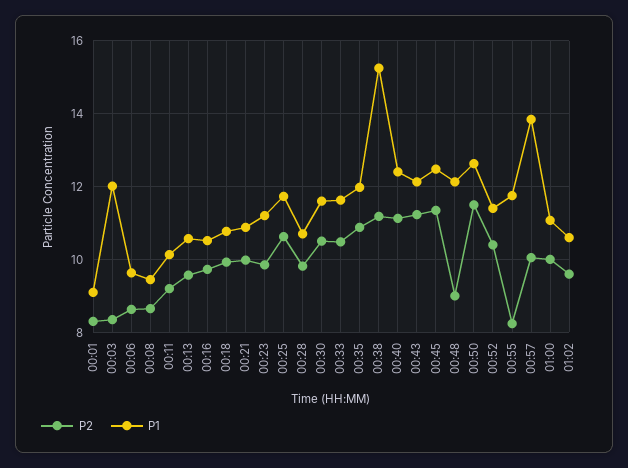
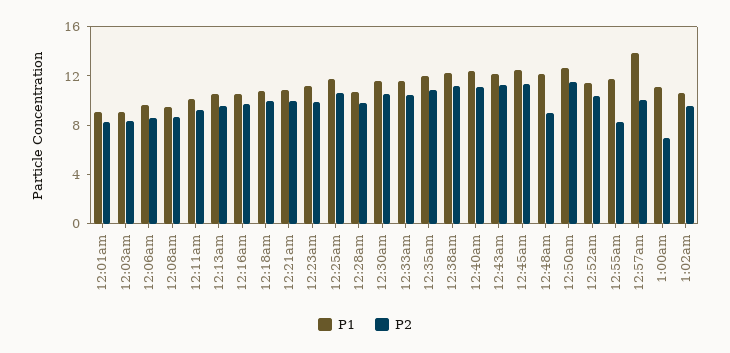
  {
    "P2": {
      "00:01": 8.4,
      "00:03": 8.4,
      "00:06": 8.6,
      "00:08": 8.6,
      "00:11": 9.2,
      "00:13": 9.6,
      "00:16": 9.8,
      "00:18": 10,
      "00:21": 10,
      "00:23": 9.8,
      "00:25": 10.6,
      "00:28": 9.8,
      "00:30": 10.6,
      "00:33": 10.4,
      "00:35": 10.8,
      "00:38": 11.2,
      "00:40": 11.2,
      "00:43": 11.2,
      "00:45": 11.4,
      "00:48": 9,
      "00:50": 11.6,
      "00:52": 10.4,
      "00:55": 8.2,
      "00:57": 10,
-     "01:00": 10,
+     "01:00": 7,
      "01:02": 9.6
    },
    "P1": {
      "00:01": 9.2,
-     "00:03": 12,
+     "00:03": 9,
      "00:06": 9.6,
      "00:08": 9.4,
      "00:11": 10.2,
      "00:13": 10.6,
      "00:16": 10.6,
      "00:18": 10.8,
      "00:21": 10.8,
      "00:23": 11.2,
      "00:25": 11.8,
      "00:28": 10.8,
      "00:30": 11.6,
      "00:33": 11.6,
      "00:35": 12,
-     "00:38": 15.2,
+     "00:38": 12,
      "00:40": 12.4,
      "00:43": 12.2,
      "00:45": 12.4,
      "00:48": 12.2,
      "00:50": 12.6,
      "00:52": 11.4,
      "00:55": 11.8,
      "00:57": 13.8,
      "01:00": 11,
      "01:02": 10.6
    }
  }

